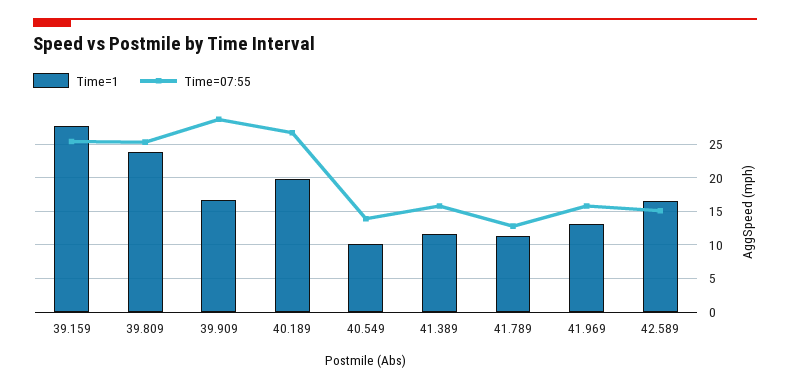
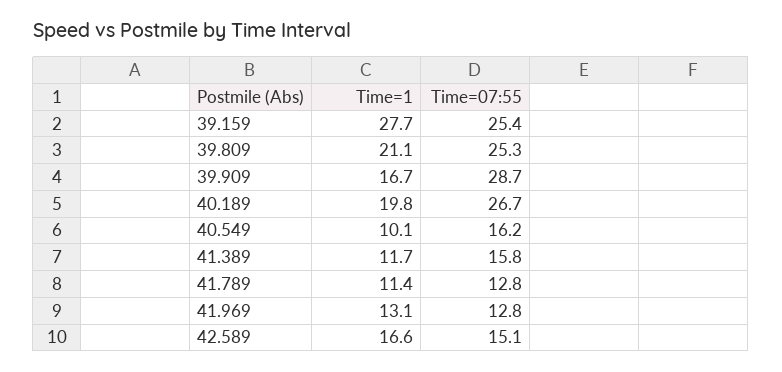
  {
    "Time=1": {
      "39.159": 27.7,
-     "39.809": 24,
+     "39.809": 21.1,
      "39.909": 16.7,
      "40.189": 19.8,
      "40.549": 10.1,
      "41.389": 11.7,
      "41.789": 11.4,
      "41.969": 13.1,
      "42.589": 16.6
    },
    "Time=07:55": {
      "39.159": 25.4,
      "39.809": 25.3,
      "39.909": 28.7,
      "40.189": 26.7,
-     "40.549": 14,
+     "40.549": 16.2,
      "41.389": 15.8,
      "41.789": 12.8,
-     "41.969": 16,
+     "41.969": 12.8,
      "42.589": 15.1
    }
  }

